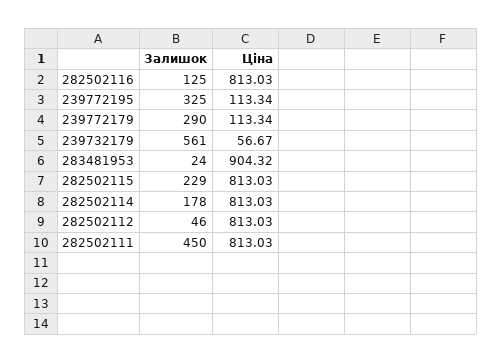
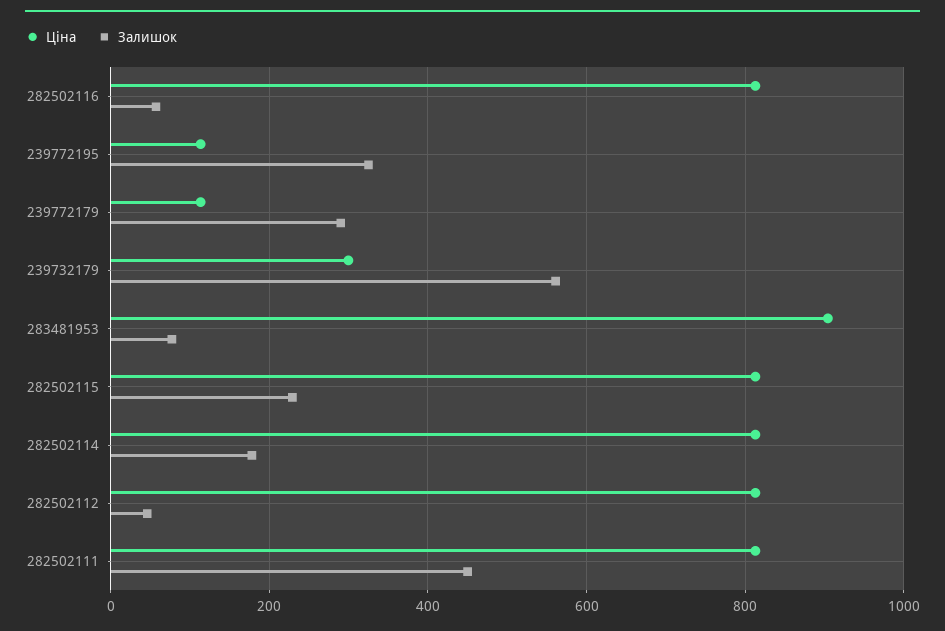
  {
    "Залишок": {
-     "282502116": 125,
+     "282502116": 60,
      "239772195": 325,
      "239772179": 290,
      "239732179": 561,
-     "283481953": 24,
+     "283481953": 80,
      "282502115": 229,
      "282502114": 178,
      "282502112": 46,
      "282502111": 450
    },
    "Ціна": {
      "282502116": 813.03,
      "239772195": 113.34,
      "239772179": 113.34,
-     "239732179": 56.67,
+     "239732179": 300,
      "283481953": 904.32,
      "282502115": 813.03,
      "282502114": 813.03,
      "282502112": 813.03,
      "282502111": 813.03
    }
  }

